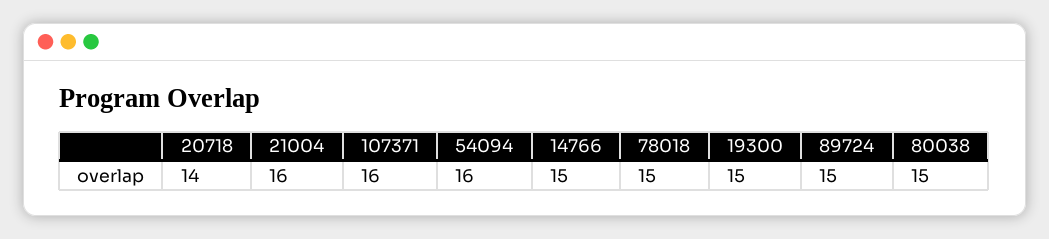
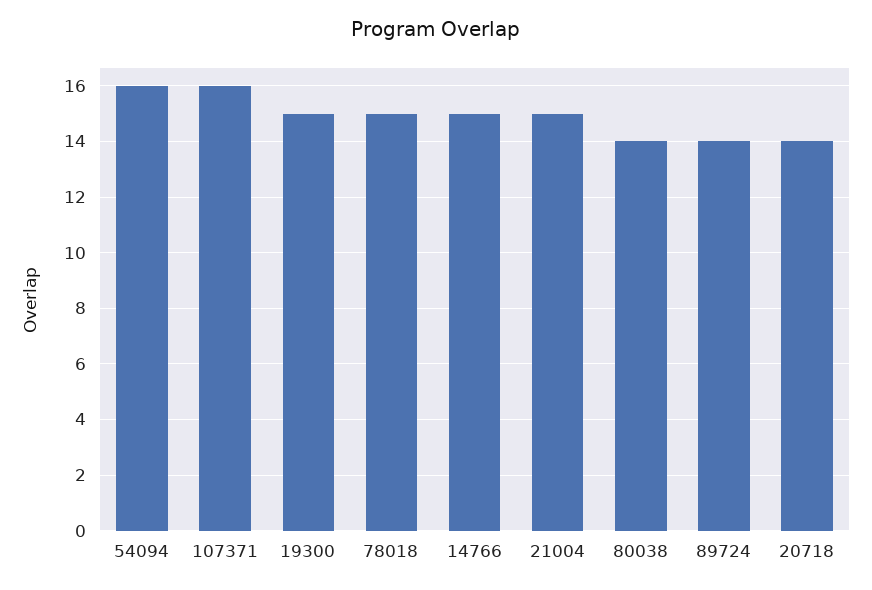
  {
    "20718": 14,
-   "21004": 16,
+   "21004": 15,
    "107371": 16,
    "54094": 16,
    "14766": 15,
    "78018": 15,
    "19300": 15,
-   "89724": 15,
+   "89724": 14,
-   "80038": 15
+   "80038": 14
  }

